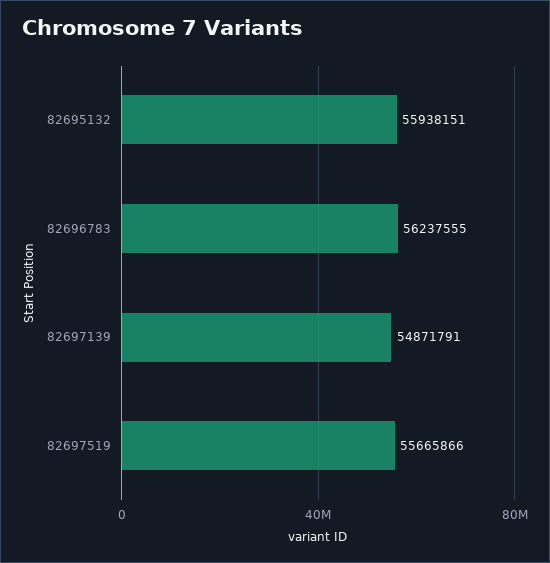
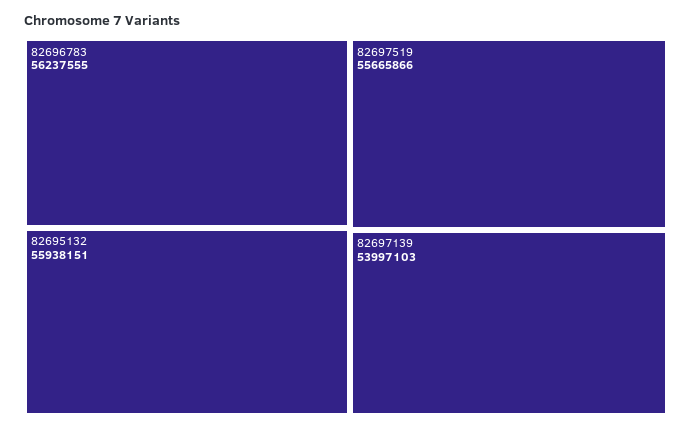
  {
    "82695132": 55938151,
    "82696783": 56237555,
-   "82697139": 54871791,
+   "82697139": 53997103,
    "82697519": 55665866
  }

